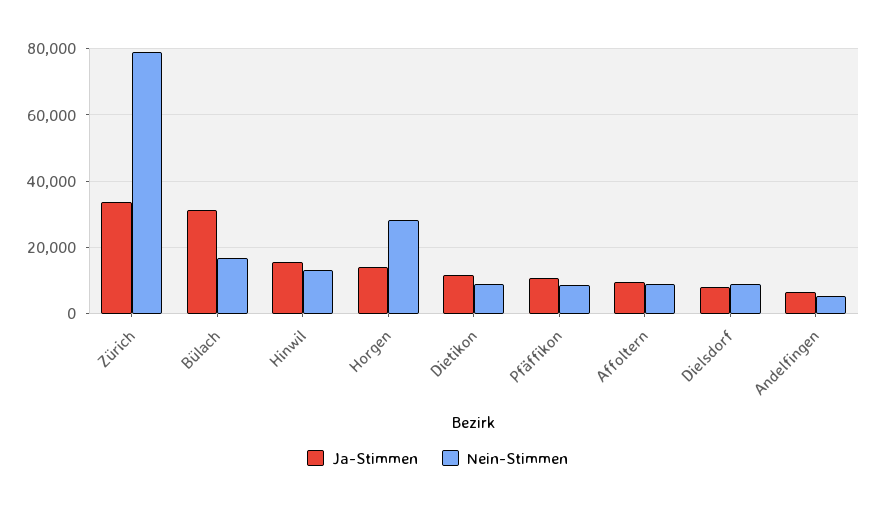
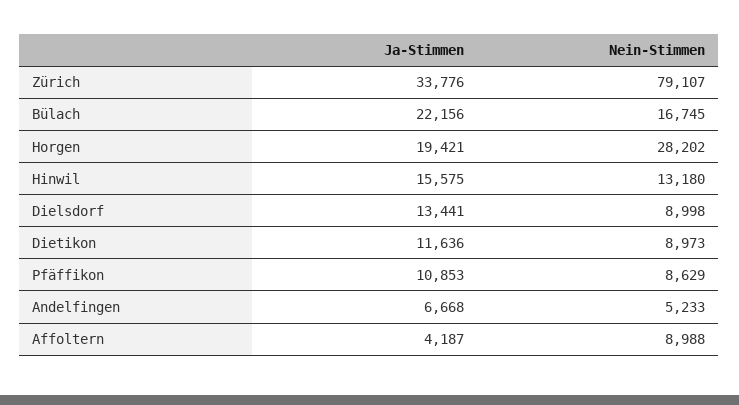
  {
    "Ja-Stimmen": {
      "Zürich": 33776,
-     "Bülach": 32000,
+     "Bülach": 22156,
      "Hinwil": 15575,
-     "Horgen": 14000,
+     "Horgen": 19421,
      "Dietikon": 11636,
      "Pfäffikon": 10853,
-     "Affoltern": 10000,
+     "Affoltern": 4187,
-     "Dielsdorf": 8000,
+     "Dielsdorf": 13441,
      "Andelfingen": 6668
    },
    "Nein-Stimmen": {
      "Zürich": 79107,
      "Bülach": 16745,
      "Hinwil": 13180,
      "Horgen": 28202,
      "Dietikon": 8973,
      "Pfäffikon": 8629,
      "Affoltern": 8988,
      "Dielsdorf": 8998,
      "Andelfingen": 5233
    }
  }

